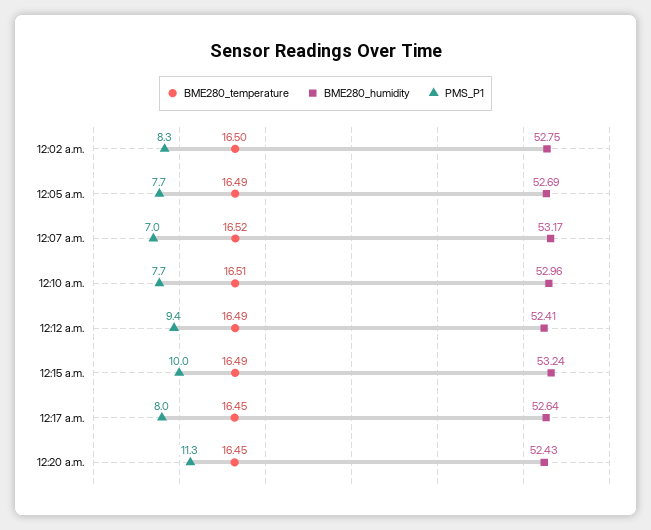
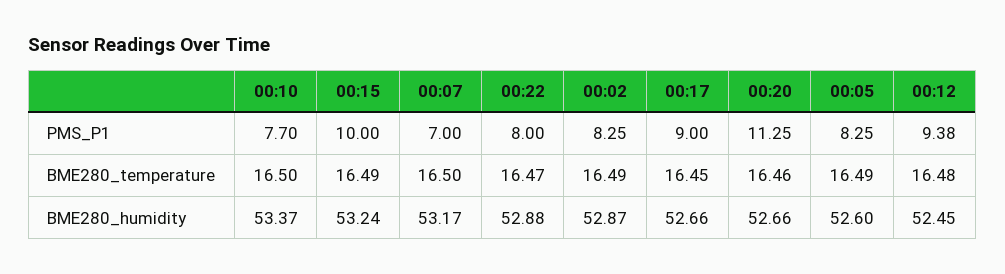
  {
    "BME280_temperature": {
-     "12:02 a.m.": 16.5,
+     "12:02 a.m.": 16.49,
      "12:05 a.m.": 16.49,
-     "12:07 a.m.": 16.52,
+     "12:07 a.m.": 16.5,
-     "12:10 a.m.": 16.51,
+     "12:10 a.m.": 16.5,
-     "12:12 a.m.": 16.49,
+     "12:12 a.m.": 16.48,
      "12:15 a.m.": 16.49,
      "12:17 a.m.": 16.45,
-     "12:20 a.m.": 16.45
+     "12:20 a.m.": 16.46,
+     "00:22": 16.47
    },
    "BME280_humidity": {
-     "12:02 a.m.": 52.75,
+     "12:02 a.m.": 52.87,
-     "12:05 a.m.": 52.69,
+     "12:05 a.m.": 52.6,
      "12:07 a.m.": 53.17,
-     "12:10 a.m.": 52.96,
+     "12:10 a.m.": 53.37,
-     "12:12 a.m.": 52.41,
+     "12:12 a.m.": 52.45,
      "12:15 a.m.": 53.24,
-     "12:17 a.m.": 52.64,
+     "12:17 a.m.": 52.66,
-     "12:20 a.m.": 52.43
+     "12:20 a.m.": 52.66,
+     "00:22": 52.88
    },
    "PMS_P1": {
      "12:02 a.m.": 8.25,
-     "12:05 a.m.": 7.7,
+     "12:05 a.m.": 8.25,
      "12:07 a.m.": 7,
      "12:10 a.m.": 7.7,
      "12:12 a.m.": 9.38,
      "12:15 a.m.": 10,
-     "12:17 a.m.": 8,
+     "12:17 a.m.": 9,
-     "12:20 a.m.": 11.25
+     "12:20 a.m.": 11.25,
+     "00:22": 8
    }
  }

